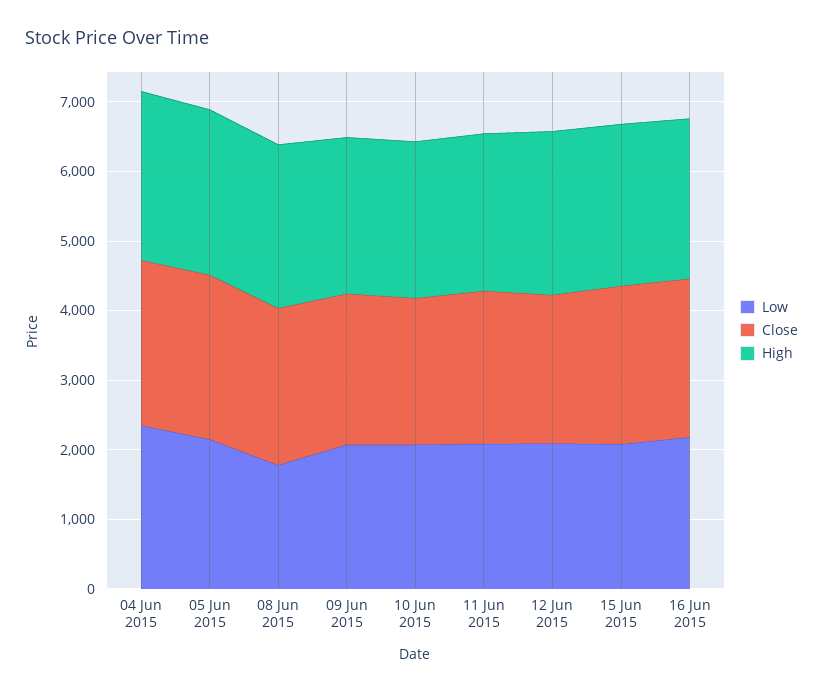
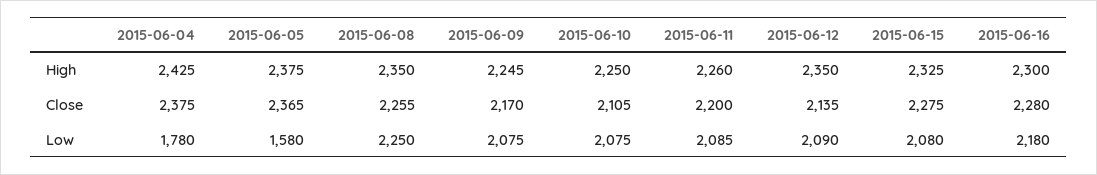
  {
    "Low": {
-     "04 Jun 2015": 2400,
+     "04 Jun 2015": 1780,
-     "05 Jun 2015": 2200,
+     "05 Jun 2015": 1580,
-     "08 Jun 2015": 1800,
+     "08 Jun 2015": 2250,
      "09 Jun 2015": 2075,
      "10 Jun 2015": 2075,
      "11 Jun 2015": 2085,
      "12 Jun 2015": 2090,
      "15 Jun 2015": 2080,
      "16 Jun 2015": 2180
    },
    "Close": {
      "04 Jun 2015": 2375,
      "05 Jun 2015": 2365,
      "08 Jun 2015": 2255,
      "09 Jun 2015": 2170,
      "10 Jun 2015": 2105,
      "11 Jun 2015": 2200,
      "12 Jun 2015": 2135,
      "15 Jun 2015": 2275,
      "16 Jun 2015": 2280
    },
    "High": {
      "04 Jun 2015": 2425,
      "05 Jun 2015": 2375,
      "08 Jun 2015": 2350,
      "09 Jun 2015": 2245,
      "10 Jun 2015": 2250,
      "11 Jun 2015": 2260,
      "12 Jun 2015": 2350,
      "15 Jun 2015": 2325,
      "16 Jun 2015": 2300
    }
  }

